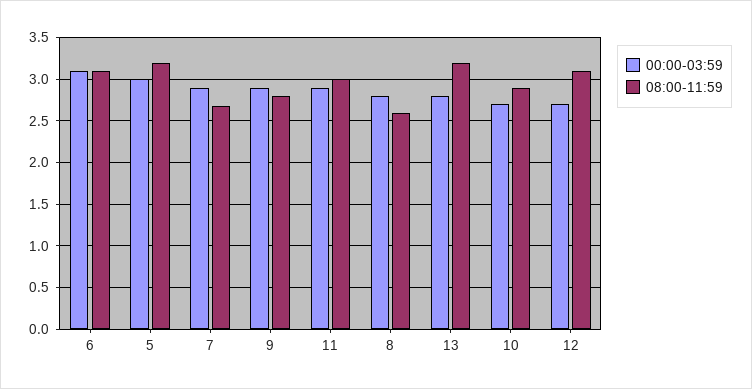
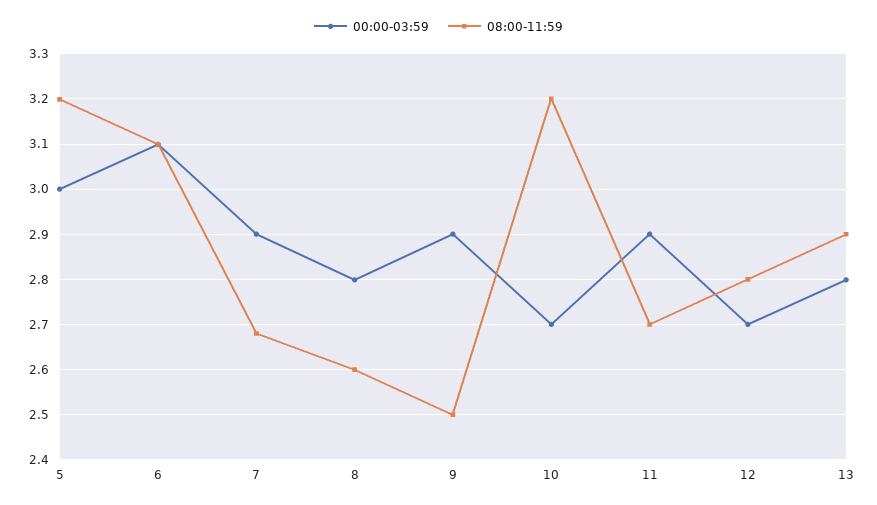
  {
    "00:00-03:59": {
      "6": 3.1,
      "5": 3,
      "7": 2.9,
      "9": 2.9,
      "11": 2.9,
      "8": 2.8,
      "13": 2.8,
      "10": 2.7,
      "12": 2.7
    },
    "08:00-11:59": {
      "6": 3.1,
      "5": 3.2,
      "7": 2.68,
-     "9": 2.8,
+     "9": 2.5,
-     "11": 3,
+     "11": 2.7,
      "8": 2.6,
-     "13": 3.2,
+     "13": 2.9,
-     "10": 2.9,
+     "10": 3.2,
-     "12": 3.1
+     "12": 2.8
    }
  }

